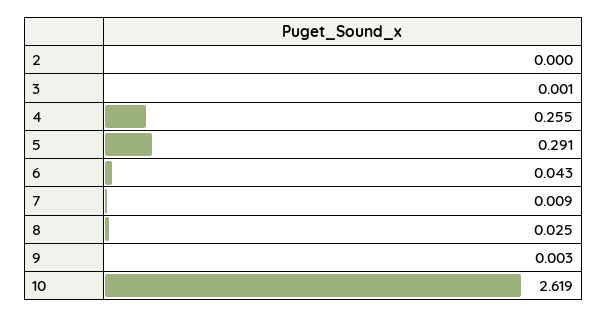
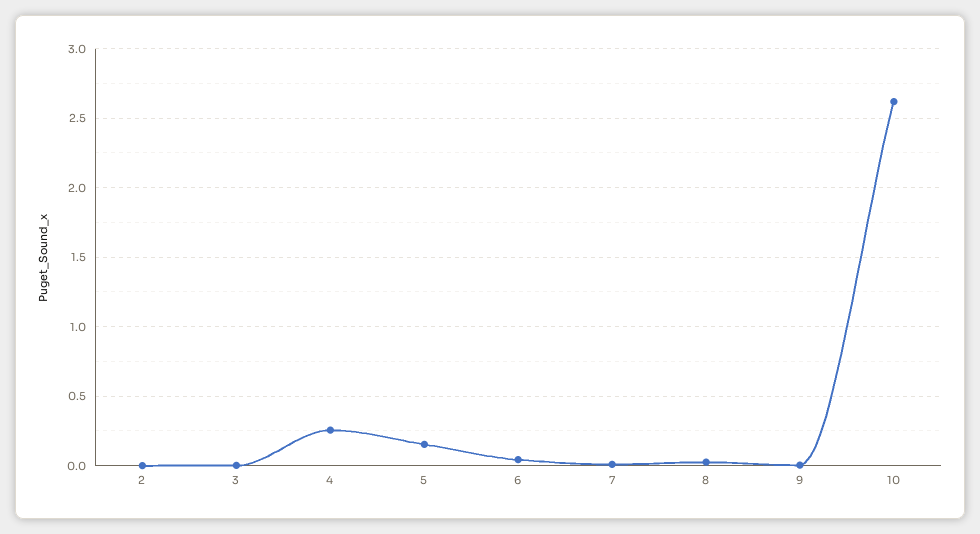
  {
    "2": 0,
    "3": 0.001,
    "4": 0.255,
-   "5": 0.291,
+   "5": 0.15,
    "6": 0.043,
    "7": 0.009,
    "8": 0.025,
    "9": 0.003,
    "10": 2.619
  }

